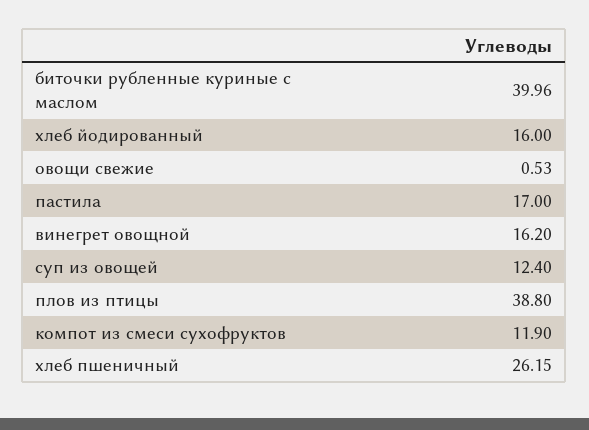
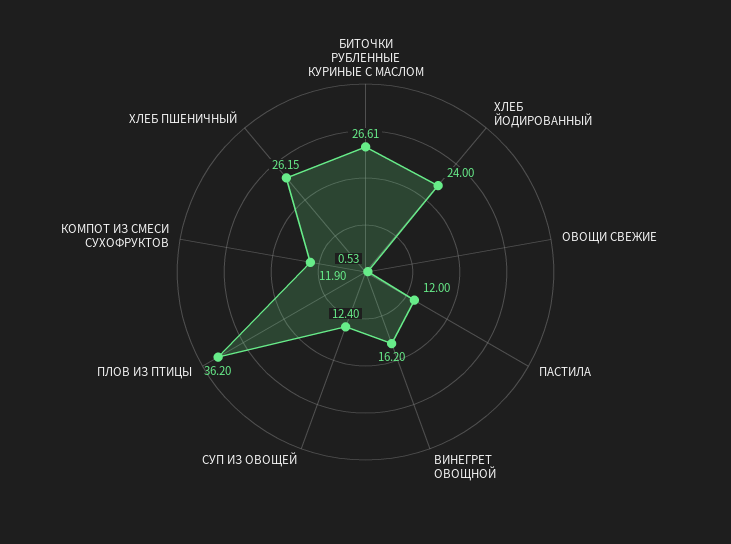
  {
-   "биточки рубленные куриные с маслом": 39.96,
+   "биточки рубленные куриные с маслом": 26.61,
-   "хлеб йодированный": 16,
+   "хлеб йодированный": 24,
    "овощи свежие": 0.53,
-   "пастила": 17,
+   "пастила": 12,
    "винегрет овощной": 16.2,
    "суп из овощей": 12.4,
-   "плов из птицы": 38.8,
+   "плов из птицы": 36.2,
    "компот из смеси сухофруктов": 11.9,
    "хлеб пшеничный": 26.15
  }

